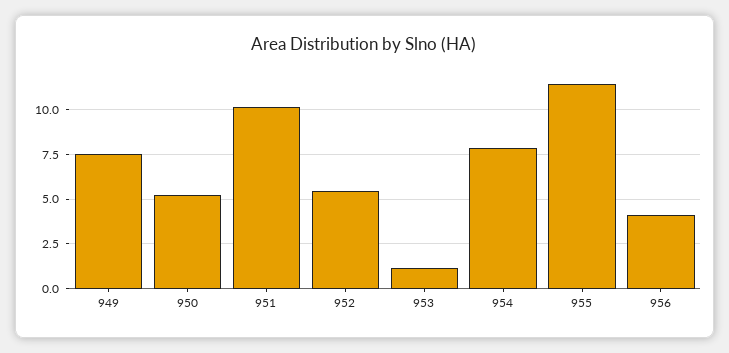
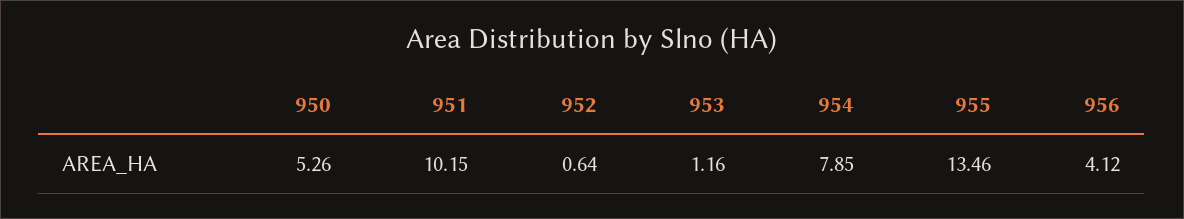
  {
-   "949": 7.5,
    "950": 5.26,
    "951": 10.15,
-   "952": 5.5,
+   "952": 0.64,
    "953": 1.16,
    "954": 7.85,
-   "955": 11.5,
+   "955": 13.46,
    "956": 4.12
  }

